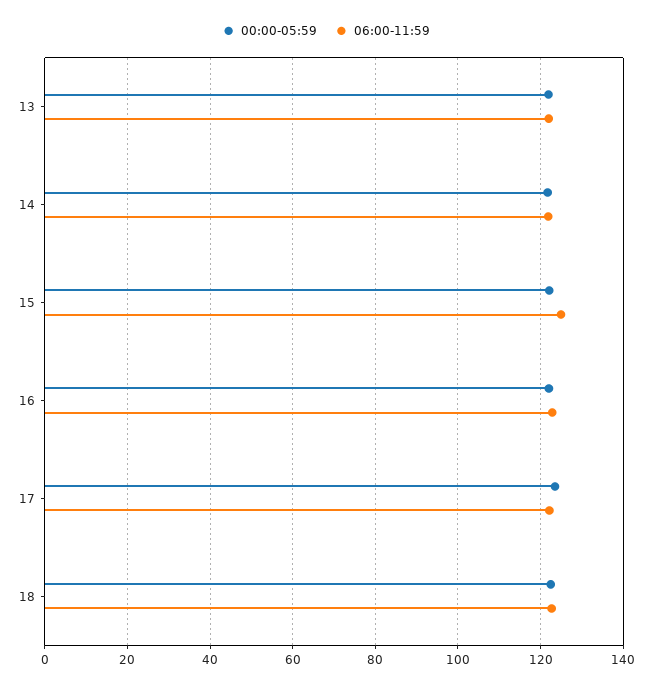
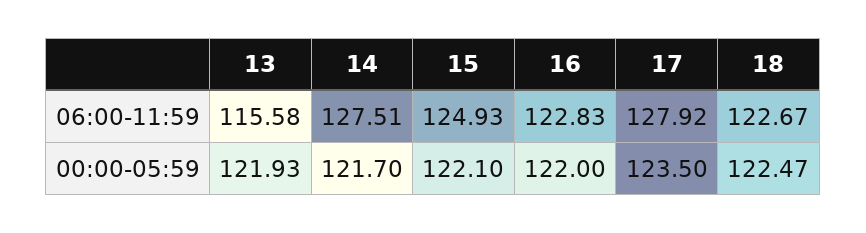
  {
    "00:00-05:59": {
      "13": 121.93,
      "14": 121.7,
      "15": 122.1,
      "16": 122,
      "17": 123.5,
      "18": 122.47
    },
    "06:00-11:59": {
-     "13": 122,
+     "13": 115.58,
-     "14": 122,
+     "14": 127.51,
      "15": 124.93,
      "16": 122.83,
-     "17": 122,
+     "17": 127.92,
      "18": 122.67
    }
  }

